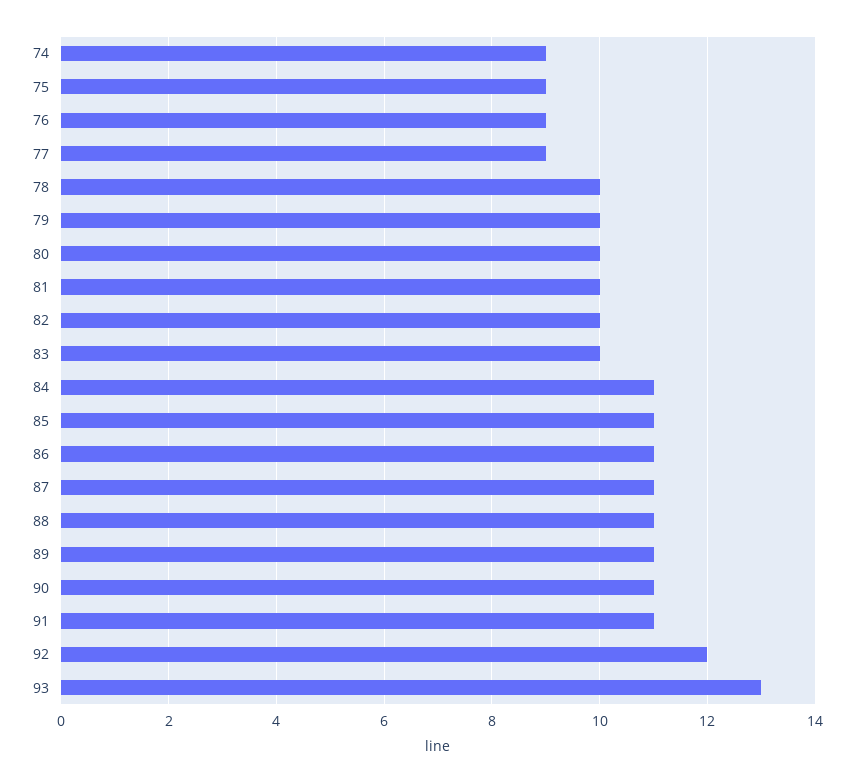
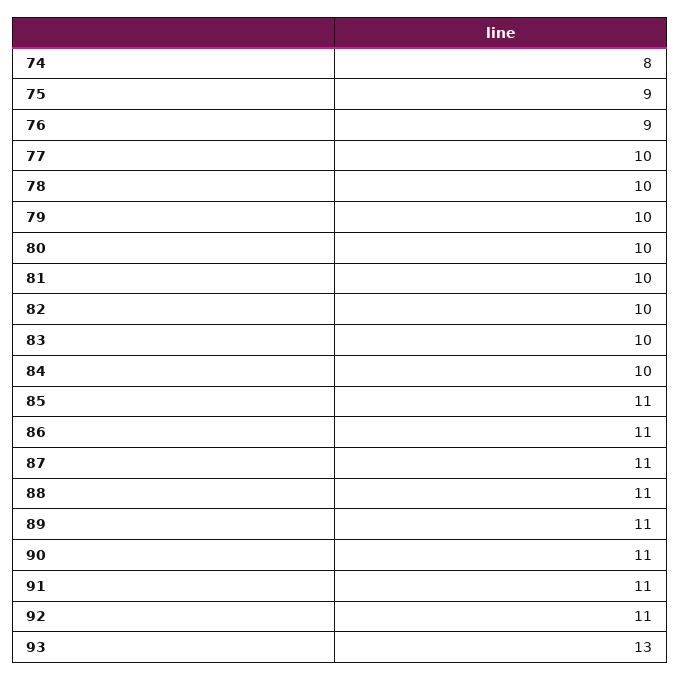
  {
-   "74": 9,
+   "74": 8,
    "75": 9,
    "76": 9,
-   "77": 9,
+   "77": 10,
    "78": 10,
    "79": 10,
    "80": 10,
    "81": 10,
    "82": 10,
    "83": 10,
-   "84": 11,
+   "84": 10,
    "85": 11,
    "86": 11,
    "87": 11,
    "88": 11,
    "89": 11,
    "90": 11,
    "91": 11,
-   "92": 12,
+   "92": 11,
    "93": 13
  }

